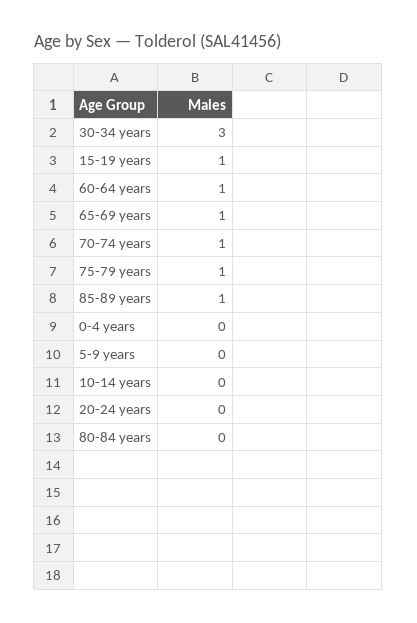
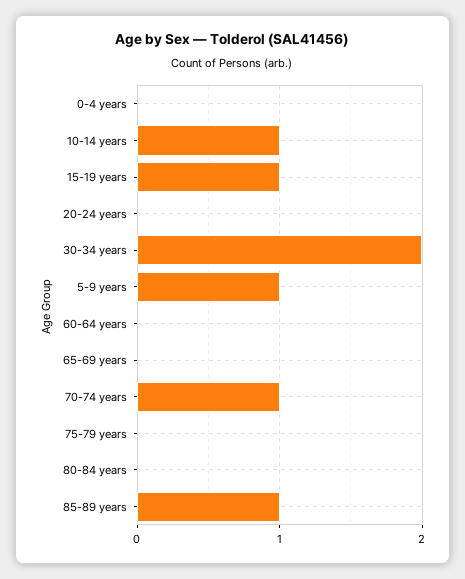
  {
-   "30-34 years": 3,
+   "30-34 years": 2,
    "15-19 years": 1,
-   "60-64 years": 1,
+   "60-64 years": 0,
-   "65-69 years": 1,
+   "65-69 years": 0,
    "70-74 years": 1,
-   "75-79 years": 1,
+   "75-79 years": 0,
    "85-89 years": 1,
    "0-4 years": 0,
-   "5-9 years": 0,
+   "5-9 years": 1,
-   "10-14 years": 0,
+   "10-14 years": 1,
    "20-24 years": 0,
    "80-84 years": 0
  }

